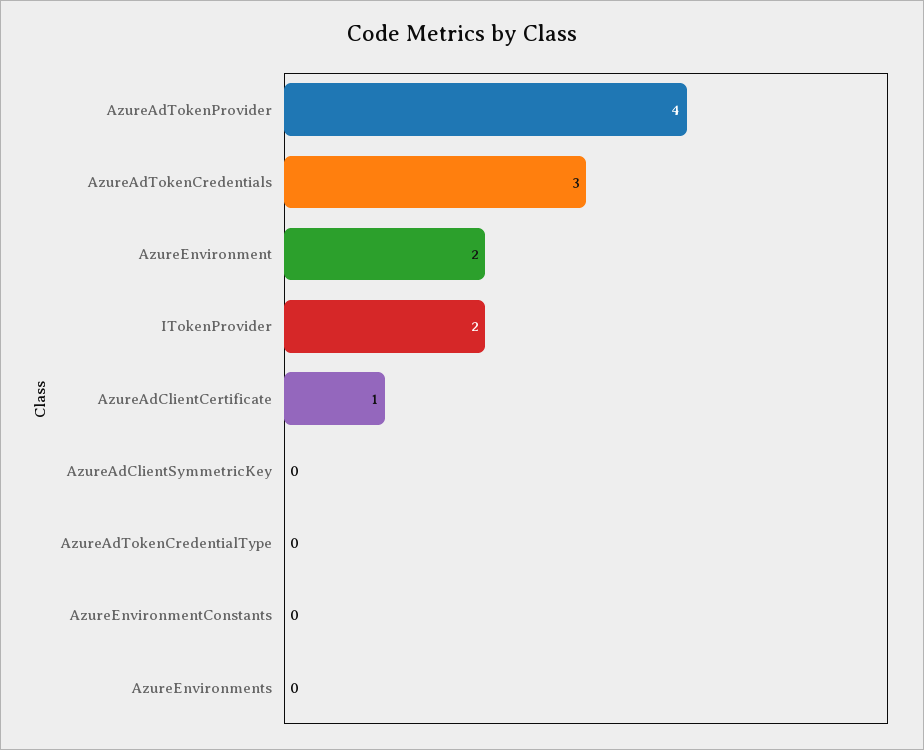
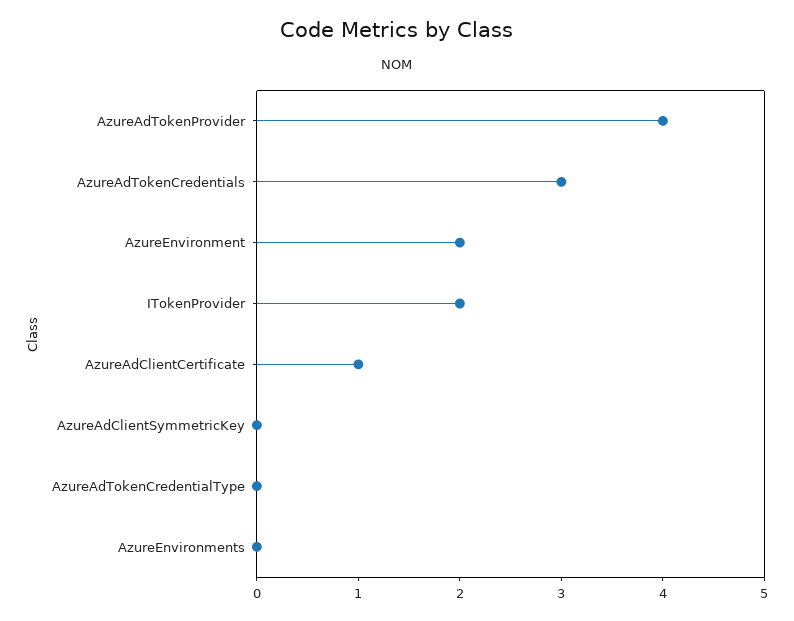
  {
    "AzureAdTokenProvider": 4,
    "AzureAdTokenCredentials": 3,
    "AzureEnvironment": 2,
    "ITokenProvider": 2,
    "AzureAdClientCertificate": 1,
    "AzureAdClientSymmetricKey": 0,
    "AzureAdTokenCredentialType": 0,
-   "AzureEnvironmentConstants": 0,
    "AzureEnvironments": 0
  }

